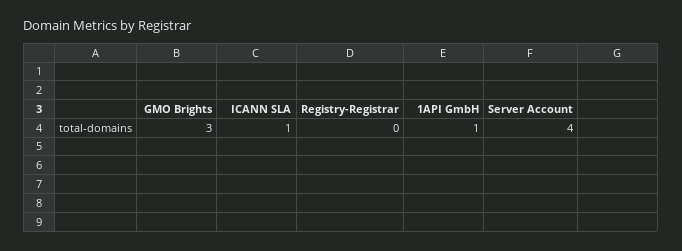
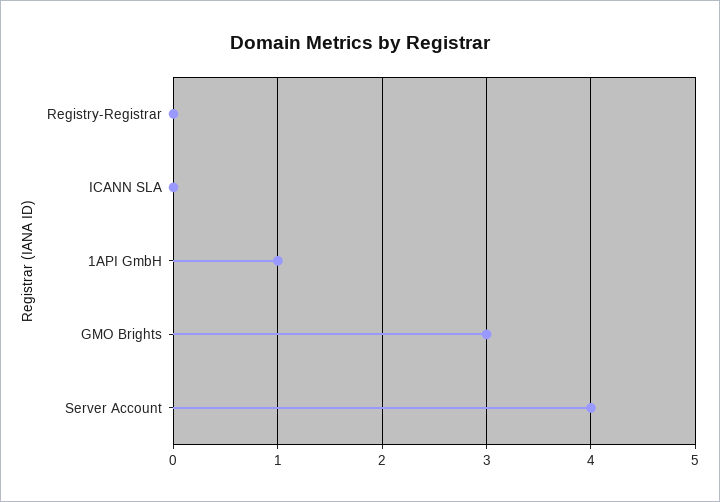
  {
    "GMO Brights": 3,
-   "ICANN SLA": 1,
+   "ICANN SLA": 0,
    "Registry-Registrar": 0,
    "1API GmbH": 1,
    "Server Account": 4
  }

